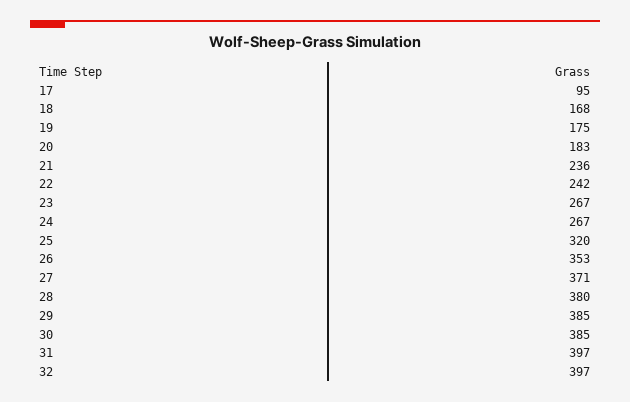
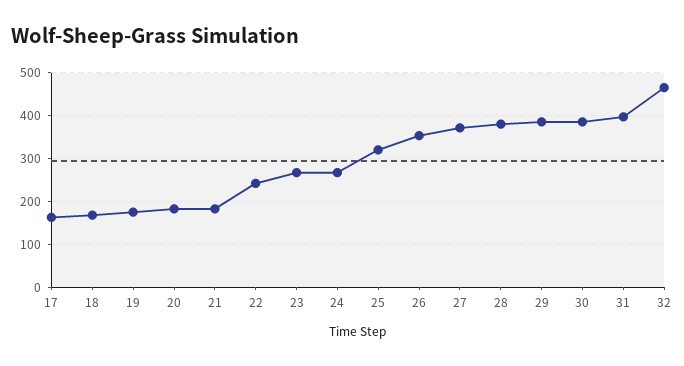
  {
-   "17": 95,
+   "17": 160,
    "18": 168,
    "19": 175,
    "20": 183,
-   "21": 236,
+   "21": 180,
    "22": 242,
    "23": 267,
    "24": 267,
    "25": 320,
    "26": 353,
    "27": 371,
    "28": 380,
    "29": 385,
    "30": 385,
    "31": 397,
-   "32": 397
+   "32": 460
  }

